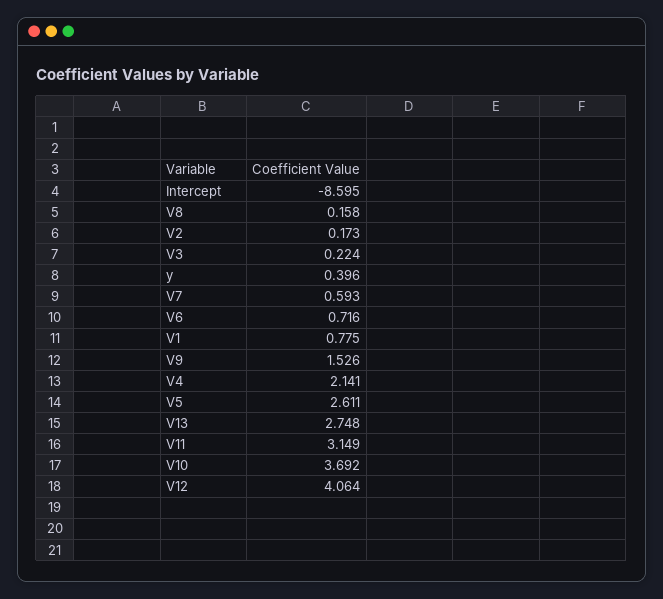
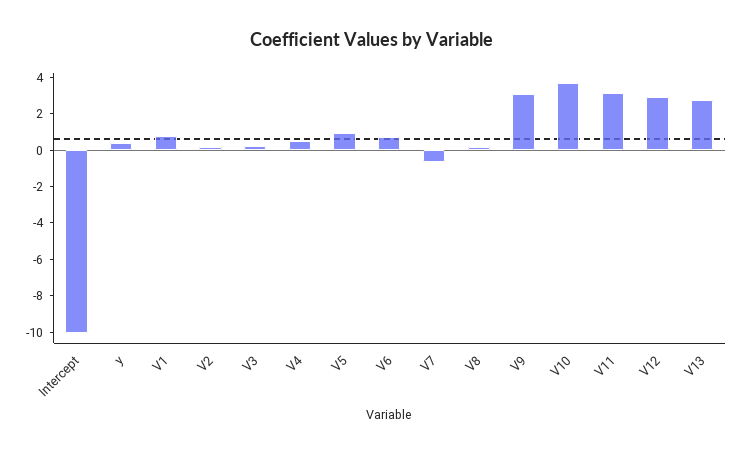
  {
-   "Intercept": -8.595,
+   "Intercept": -10,
    "V8": 0.158,
    "V2": 0.173,
    "V3": 0.224,
    "y": 0.396,
-   "V7": 0.593,
+   "V7": -0.5,
    "V6": 0.716,
    "V1": 0.775,
-   "V9": 1.526,
+   "V9": 3,
-   "V4": 2.141,
+   "V4": 0.5,
-   "V5": 2.611,
+   "V5": 1,
    "V13": 2.748,
    "V11": 3.149,
    "V10": 3.692,
-   "V12": 4.064
+   "V12": 3
  }

